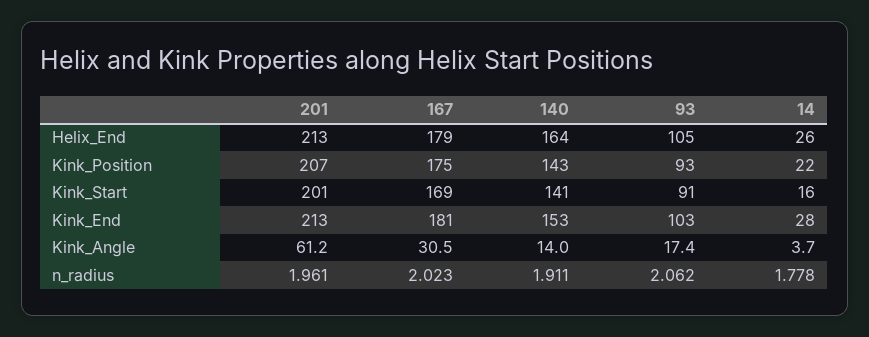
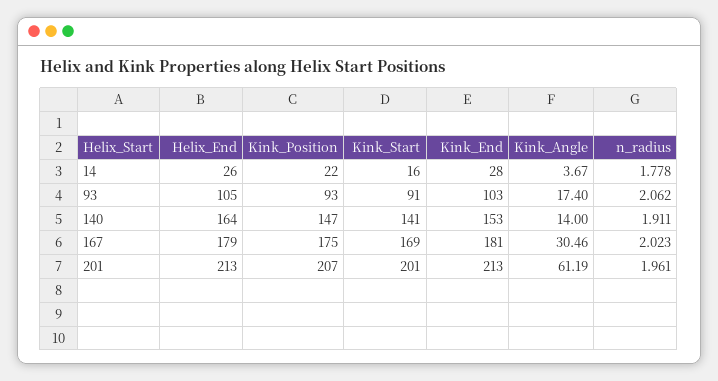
  {
    "201": {
      "Helix_End": 213,
      "Kink_Position": 207,
      "Kink_Start": 201,
      "Kink_End": 213,
      "Kink_Angle": 61.19,
      "n_radius": 1.961
    },
    "167": {
      "Helix_End": 179,
      "Kink_Position": 175,
      "Kink_Start": 169,
      "Kink_End": 181,
      "Kink_Angle": 30.46,
      "n_radius": 2.023
    },
    "140": {
      "Helix_End": 164,
-     "Kink_Position": 143,
+     "Kink_Position": 147,
      "Kink_Start": 141,
      "Kink_End": 153,
      "Kink_Angle": 14,
      "n_radius": 1.911
    },
    "93": {
      "Helix_End": 105,
      "Kink_Position": 93,
      "Kink_Start": 91,
      "Kink_End": 103,
      "Kink_Angle": 17.4,
      "n_radius": 2.062
    },
    "14": {
      "Helix_End": 26,
      "Kink_Position": 22,
      "Kink_Start": 16,
      "Kink_End": 28,
      "Kink_Angle": 3.67,
      "n_radius": 1.778
    }
  }

